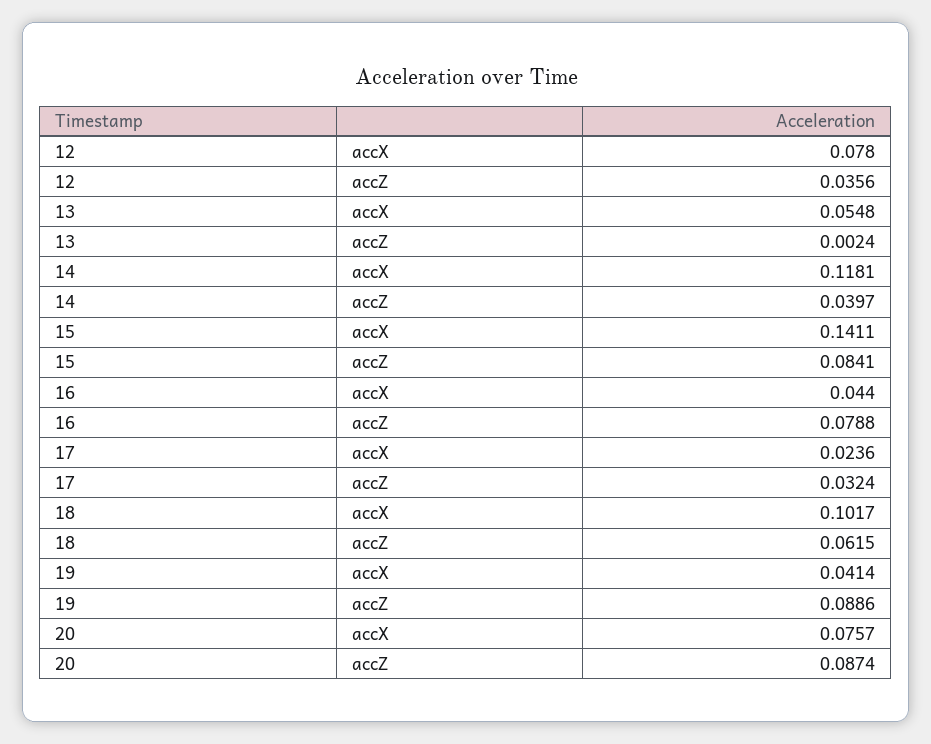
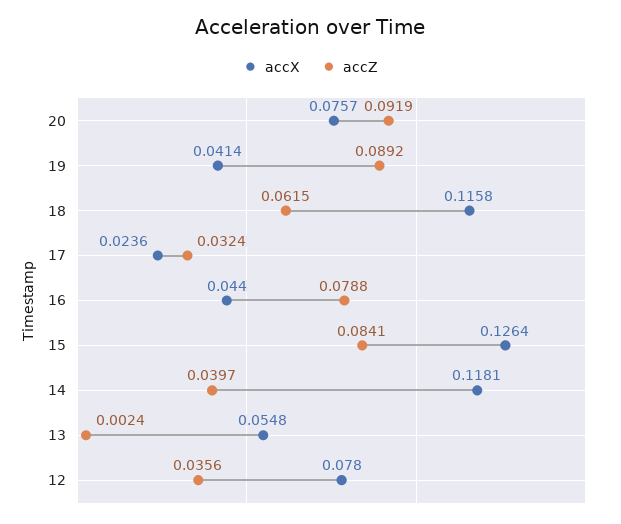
  {
    "accX": {
      "12": 0.078,
      "13": 0.0548,
      "14": 0.1181,
-     "15": 0.1411,
+     "15": 0.1264,
      "16": 0.044,
      "17": 0.0236,
-     "18": 0.1017,
+     "18": 0.1158,
      "19": 0.0414,
      "20": 0.0757
    },
    "accZ": {
      "12": 0.0356,
      "13": 0.0024,
      "14": 0.0397,
      "15": 0.0841,
      "16": 0.0788,
      "17": 0.0324,
      "18": 0.0615,
-     "19": 0.0886,
+     "19": 0.0892,
-     "20": 0.0874
+     "20": 0.0919
    }
  }

